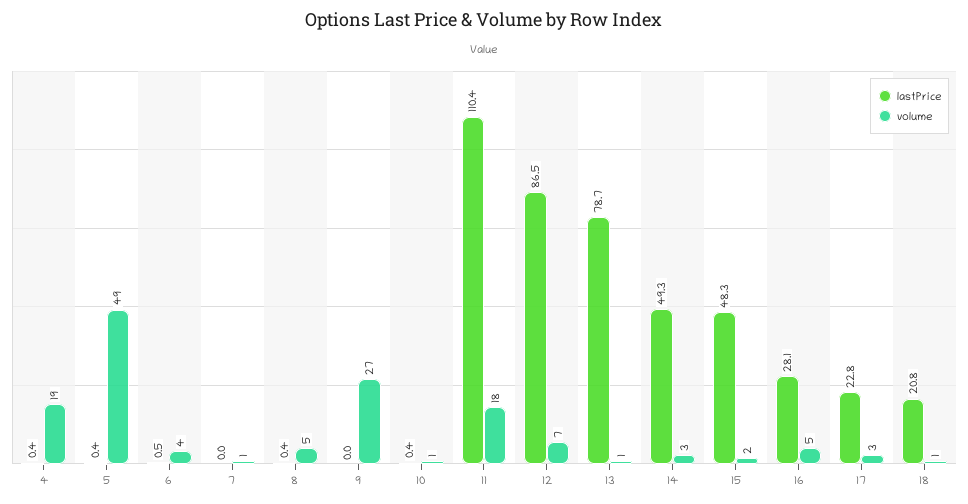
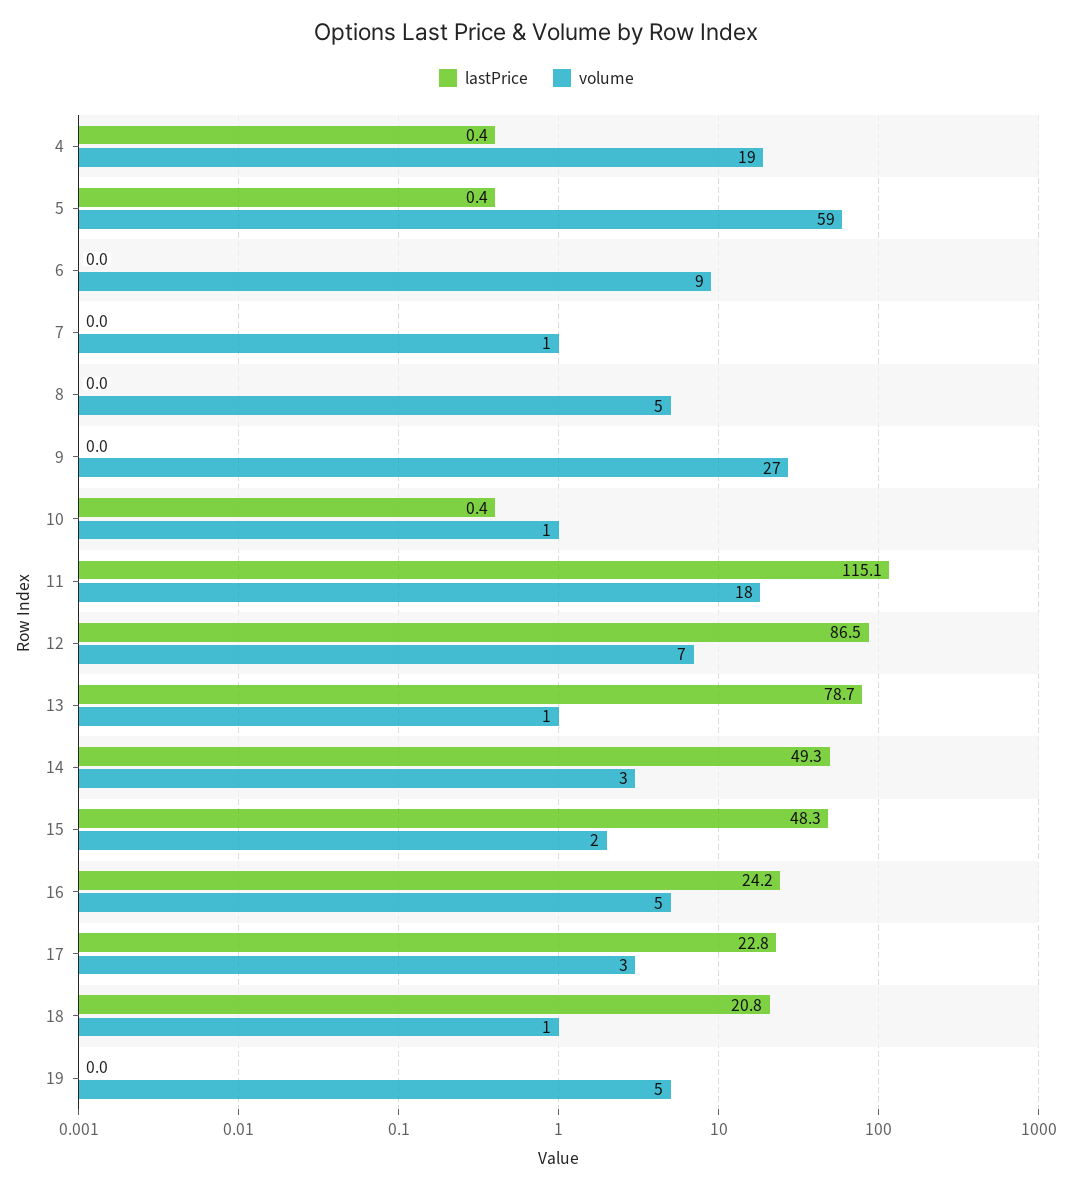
  {
    "lastPrice": {
      "4": 0.4,
      "5": 0.4,
-     "6": 0.5,
+     "6": 0,
      "7": 0,
-     "8": 0.4,
+     "8": 0,
      "9": 0,
      "10": 0.4,
-     "11": 110.4,
+     "11": 115.1,
      "12": 86.5,
      "13": 78.7,
      "14": 49.3,
      "15": 48.3,
-     "16": 28.1,
+     "16": 24.2,
      "17": 22.8,
-     "18": 20.8
+     "18": 20.8,
+     "19": 0
    },
    "volume": {
      "4": 19,
-     "5": 49,
+     "5": 59,
-     "6": 4,
+     "6": 9,
      "7": 1,
      "8": 5,
      "9": 27,
      "10": 1,
      "11": 18,
      "12": 7,
      "13": 1,
      "14": 3,
      "15": 2,
      "16": 5,
      "17": 3,
-     "18": 1
+     "18": 1,
+     "19": 5
    }
  }

